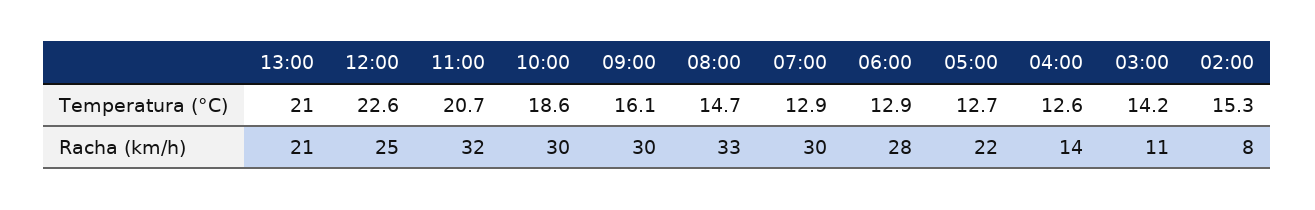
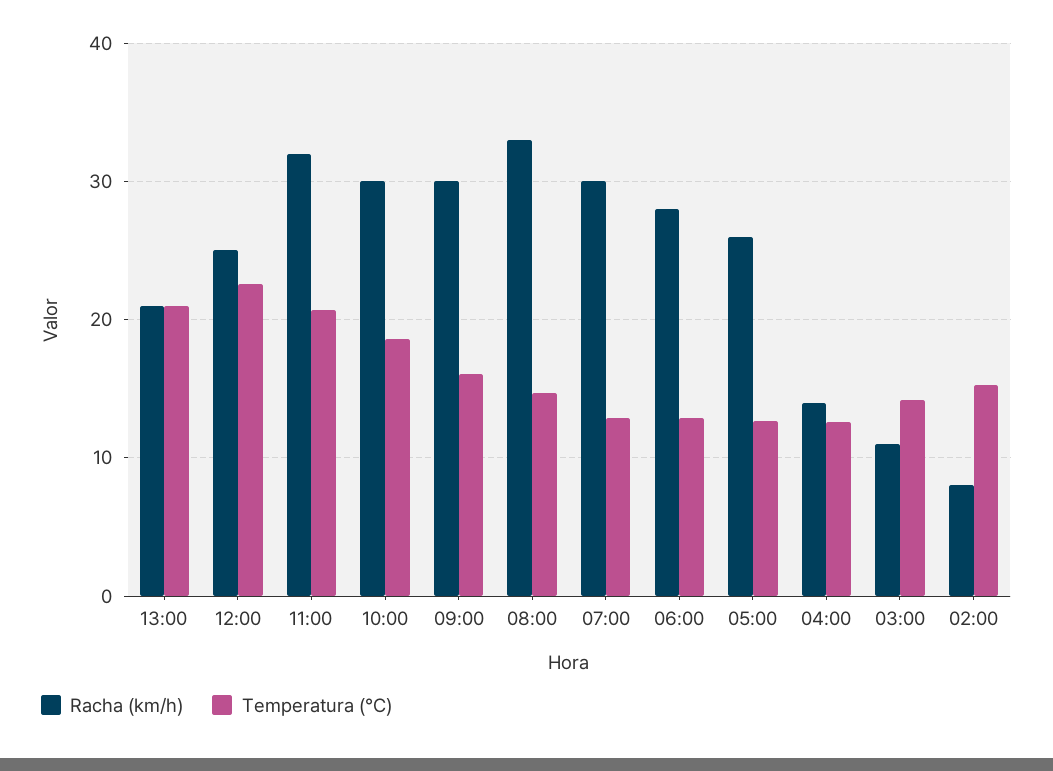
  {
    "Temperatura (°C)": {
      "13:00": 21,
      "12:00": 22.6,
      "11:00": 20.7,
      "10:00": 18.6,
      "09:00": 16.1,
      "08:00": 14.7,
      "07:00": 12.9,
      "06:00": 12.9,
      "05:00": 12.7,
      "04:00": 12.6,
      "03:00": 14.2,
      "02:00": 15.3
    },
    "Racha (km/h)": {
      "13:00": 21,
      "12:00": 25,
      "11:00": 32,
      "10:00": 30,
      "09:00": 30,
      "08:00": 33,
      "07:00": 30,
      "06:00": 28,
-     "05:00": 22,
+     "05:00": 26,
      "04:00": 14,
      "03:00": 11,
      "02:00": 8
    }
  }

